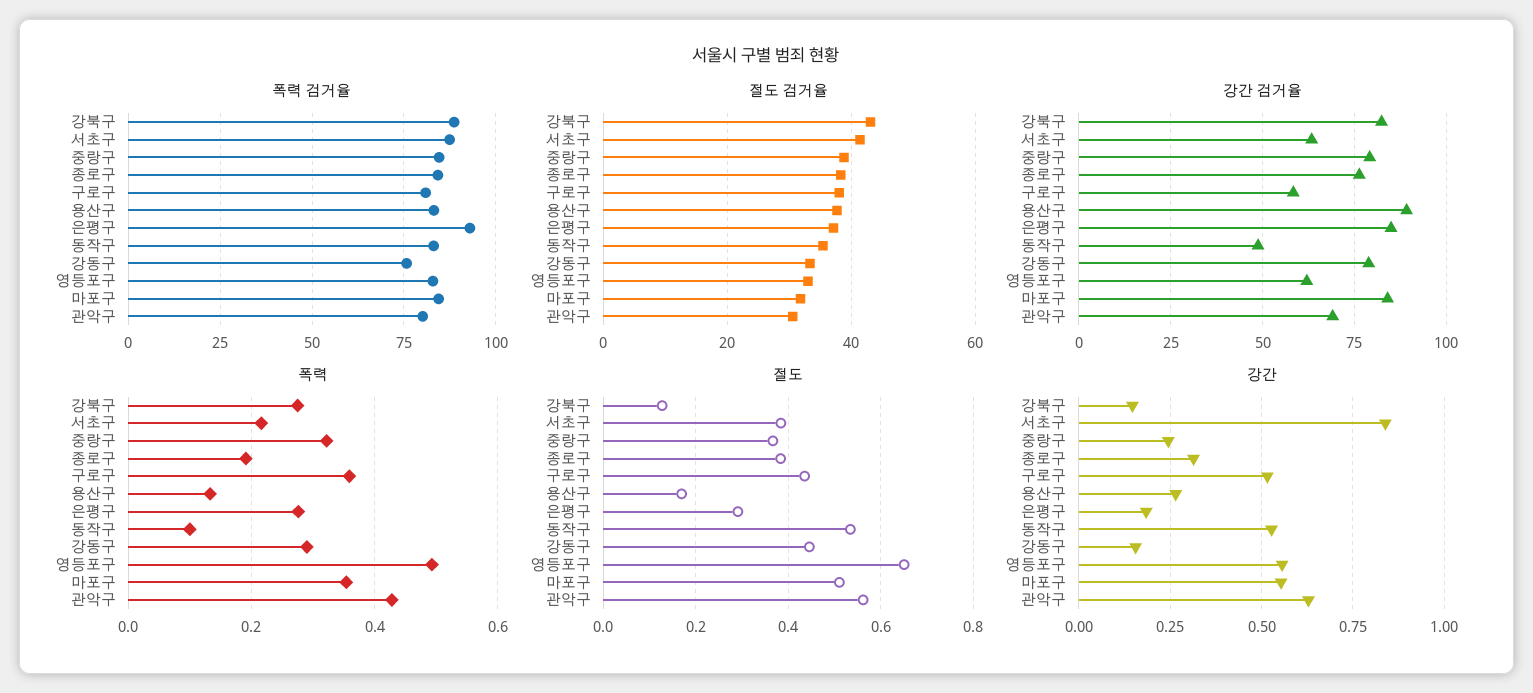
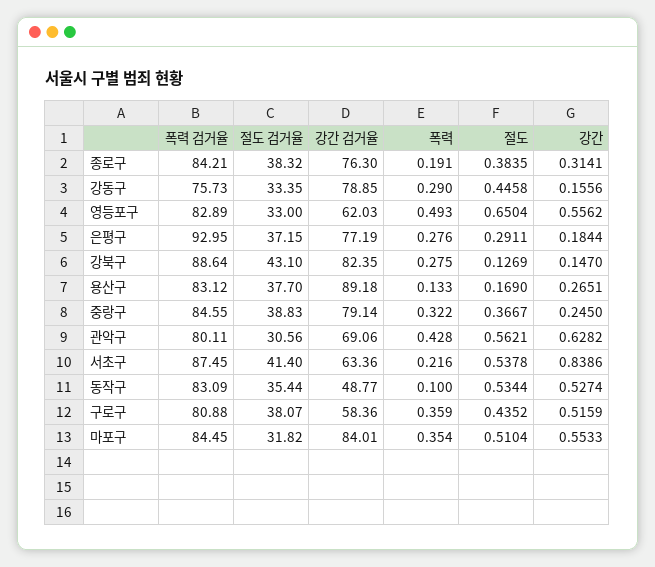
  {
    "폭력 검거율": {
      "강북구": 88.64,
      "서초구": 87.45,
      "중랑구": 84.55,
      "종로구": 84.21,
      "구로구": 80.88,
      "용산구": 83.12,
      "은평구": 92.95,
      "동작구": 83.09,
      "강동구": 75.73,
      "영등포구": 82.89,
      "마포구": 84.45,
      "관악구": 80.11
    },
    "절도 검거율": {
      "강북구": 43.1,
      "서초구": 41.4,
      "중랑구": 38.83,
      "종로구": 38.32,
      "구로구": 38.07,
      "용산구": 37.7,
      "은평구": 37.15,
      "동작구": 35.44,
      "강동구": 33.35,
      "영등포구": 33,
      "마포구": 31.82,
      "관악구": 30.56
    },
    "강간 검거율": {
      "강북구": 82.35,
      "서초구": 63.36,
      "중랑구": 79.14,
      "종로구": 76.3,
      "구로구": 58.36,
      "용산구": 89.18,
-     "은평구": 85,
+     "은평구": 77.19,
      "동작구": 48.77,
      "강동구": 78.85,
      "영등포구": 62.03,
      "마포구": 84.01,
      "관악구": 69.06
    },
    "폭력": {
      "강북구": 0.275,
      "서초구": 0.216,
      "중랑구": 0.322,
      "종로구": 0.191,
      "구로구": 0.359,
      "용산구": 0.133,
      "은평구": 0.276,
      "동작구": 0.1,
      "강동구": 0.29,
      "영등포구": 0.493,
      "마포구": 0.354,
      "관악구": 0.428
    },
    "절도": {
      "강북구": 0.1269,
-     "서초구": 0.38,
+     "서초구": 0.5378,
      "중랑구": 0.3667,
      "종로구": 0.3835,
      "구로구": 0.4352,
      "용산구": 0.169,
      "은평구": 0.2911,
      "동작구": 0.5344,
      "강동구": 0.4458,
      "영등포구": 0.6504,
      "마포구": 0.5104,
      "관악구": 0.5621
    },
    "강간": {
      "강북구": 0.147,
      "서초구": 0.8386,
      "중랑구": 0.245,
      "종로구": 0.3141,
      "구로구": 0.5159,
      "용산구": 0.2651,
      "은평구": 0.1844,
      "동작구": 0.5274,
      "강동구": 0.1556,
      "영등포구": 0.5562,
      "마포구": 0.5533,
      "관악구": 0.6282
    }
  }

